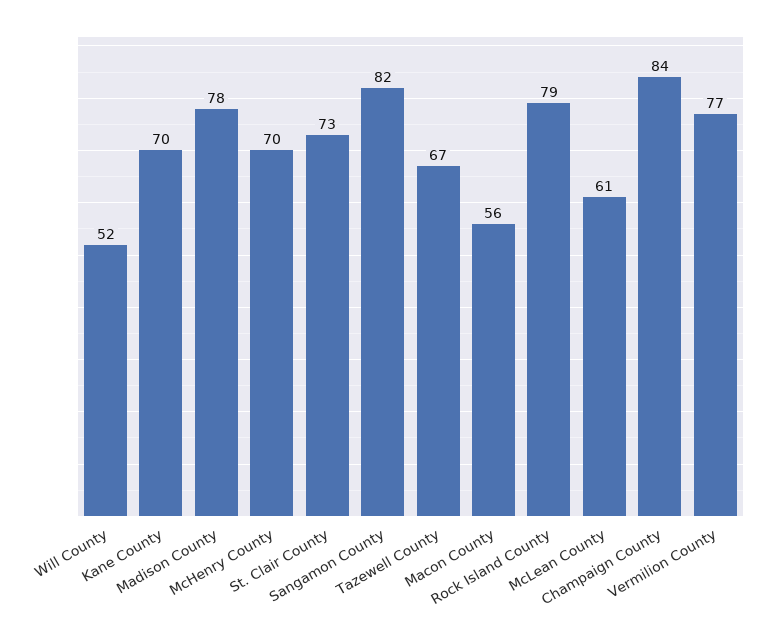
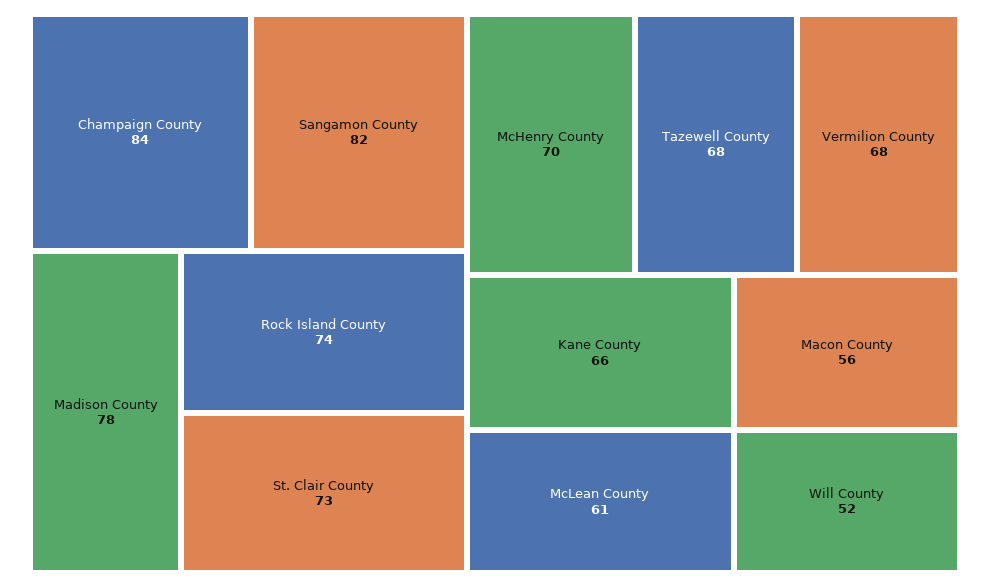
  {
    "Will County": 52,
-   "Kane County": 70,
+   "Kane County": 66,
    "Madison County": 78,
    "McHenry County": 70,
    "St. Clair County": 73,
    "Sangamon County": 82,
-   "Tazewell County": 67,
+   "Tazewell County": 68,
    "Macon County": 56,
-   "Rock Island County": 79,
+   "Rock Island County": 74,
    "McLean County": 61,
    "Champaign County": 84,
-   "Vermilion County": 77
+   "Vermilion County": 68
  }

